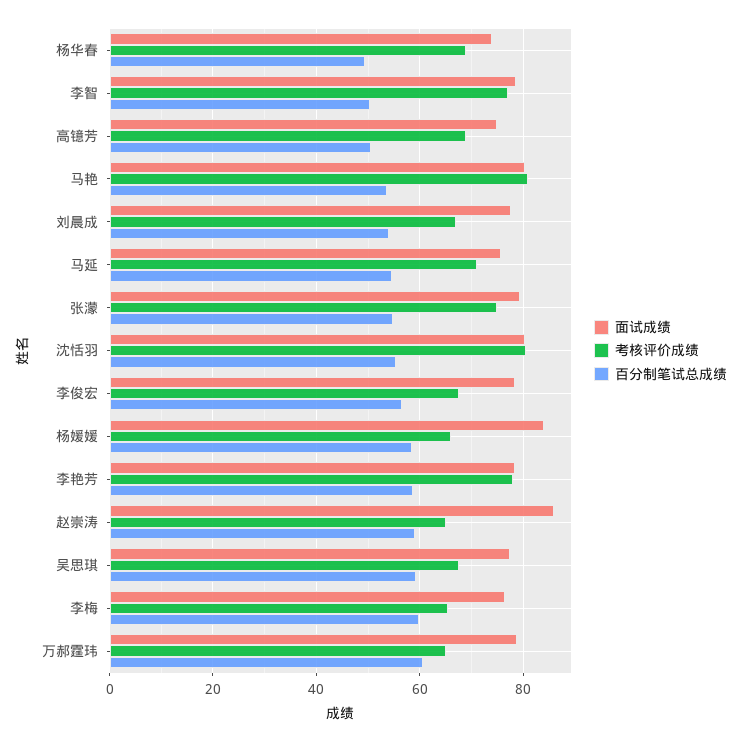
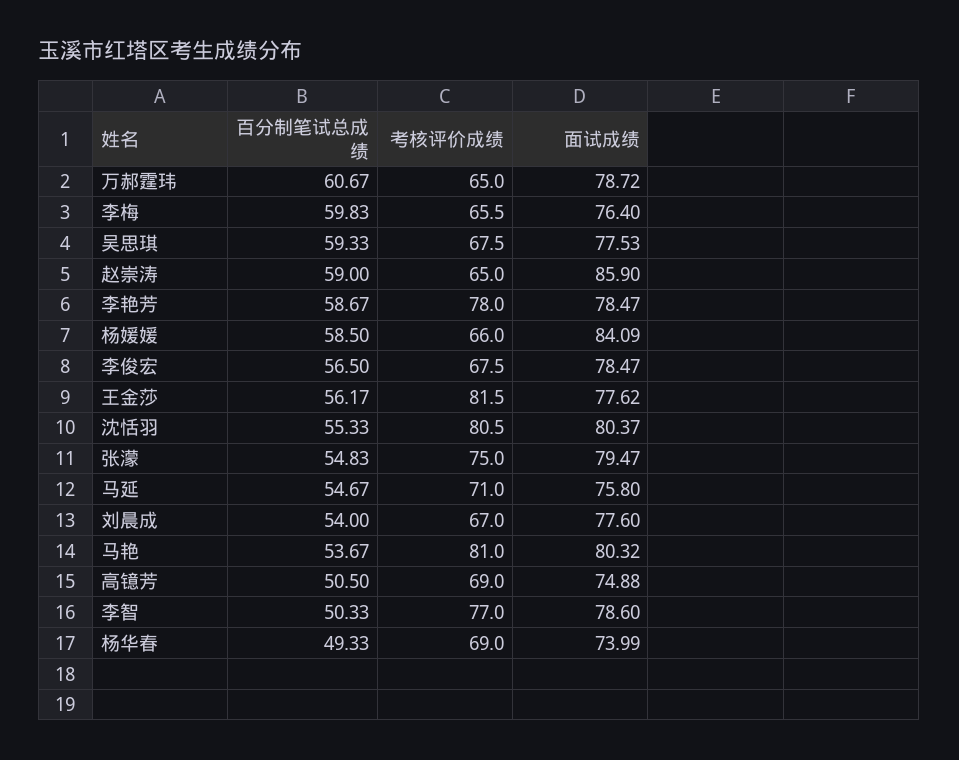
  {
    "面试成绩": {
      "杨华春": 73.99,
      "李智": 78.6,
      "高镱芳": 74.88,
      "马艳": 80.32,
      "刘晨成": 77.6,
      "马延": 75.8,
      "张濛": 79.47,
      "沈恬羽": 80.37,
      "李俊宏": 78.47,
      "杨媛媛": 84.09,
      "李艳芳": 78.47,
      "赵崇涛": 85.9,
      "吴思琪": 77.53,
      "李梅": 76.4,
-     "万郝霆玮": 78.72
+     "万郝霆玮": 78.72,
+     "王金莎": 77.62
    },
    "考核评价成绩": {
      "杨华春": 69,
      "李智": 77,
      "高镱芳": 69,
      "马艳": 81,
      "刘晨成": 67,
      "马延": 71,
      "张濛": 75,
      "沈恬羽": 80.5,
      "李俊宏": 67.5,
      "杨媛媛": 66,
      "李艳芳": 78,
      "赵崇涛": 65,
      "吴思琪": 67.5,
      "李梅": 65.5,
-     "万郝霆玮": 65
+     "万郝霆玮": 65,
+     "王金莎": 81.5
    },
    "百分制笔试总成绩": {
      "杨华春": 49.33,
      "李智": 50.33,
      "高镱芳": 50.5,
      "马艳": 53.67,
      "刘晨成": 54,
      "马延": 54.67,
      "张濛": 54.83,
      "沈恬羽": 55.33,
      "李俊宏": 56.5,
      "杨媛媛": 58.5,
      "李艳芳": 58.67,
      "赵崇涛": 59,
      "吴思琪": 59.33,
      "李梅": 59.83,
-     "万郝霆玮": 60.67
+     "万郝霆玮": 60.67,
+     "王金莎": 56.17
    }
  }

